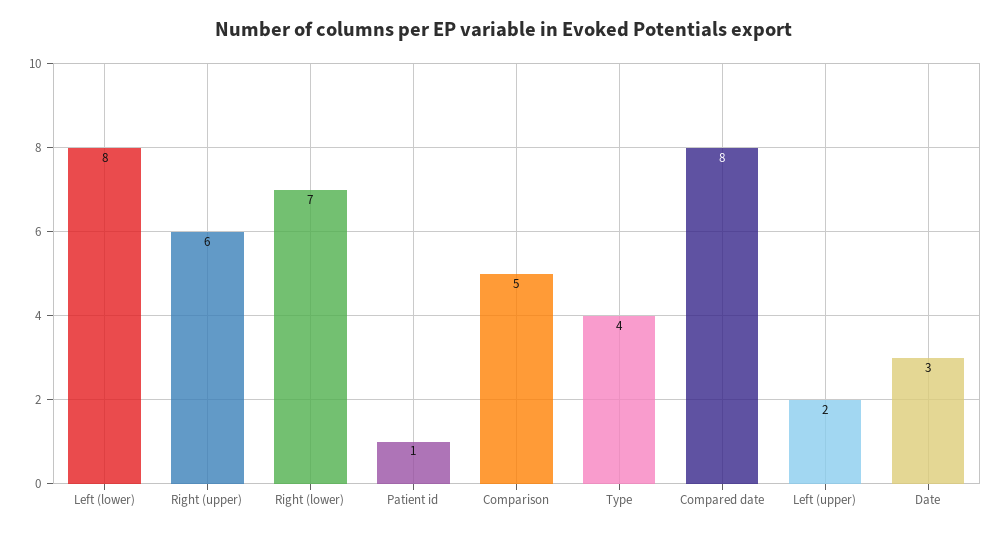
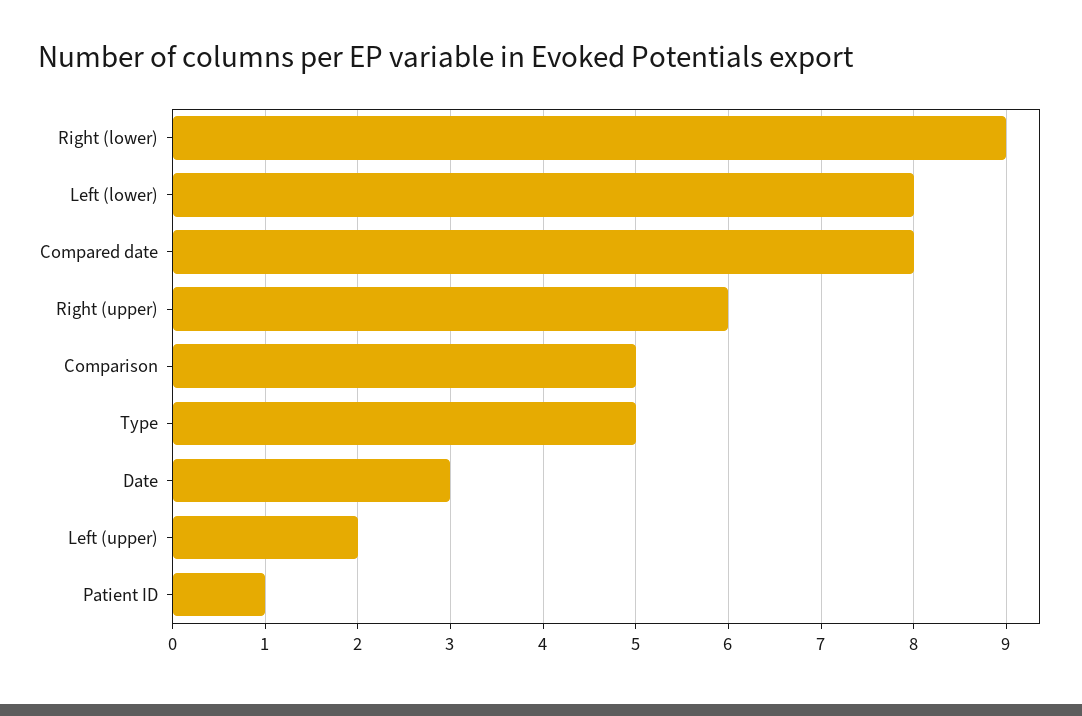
  {
    "Left (lower)": 8,
    "Right (upper)": 6,
-   "Right (lower)": 7,
+   "Right (lower)": 9,
    "Patient id": 1,
    "Comparison": 5,
-   "Type": 4,
+   "Type": 5,
    "Compared date": 8,
    "Left (upper)": 2,
    "Date": 3
  }

